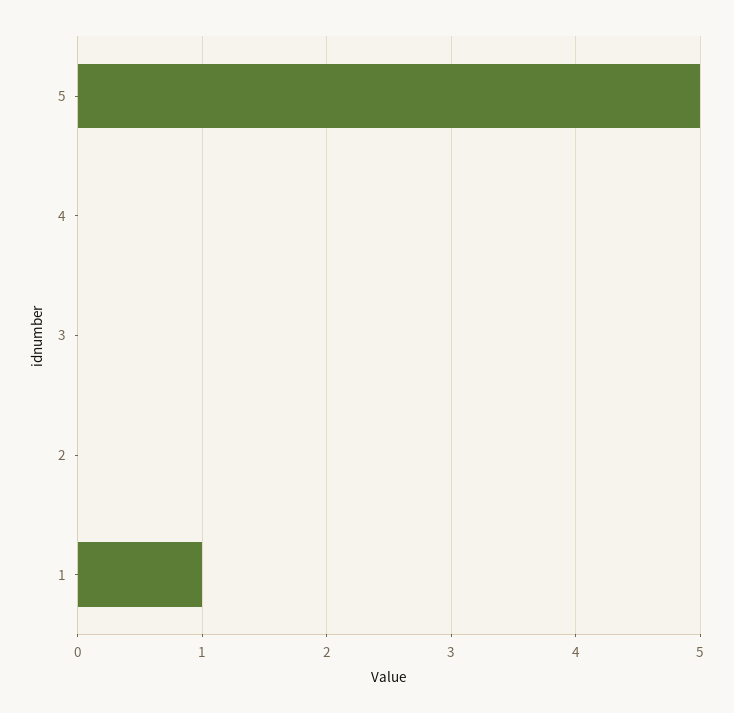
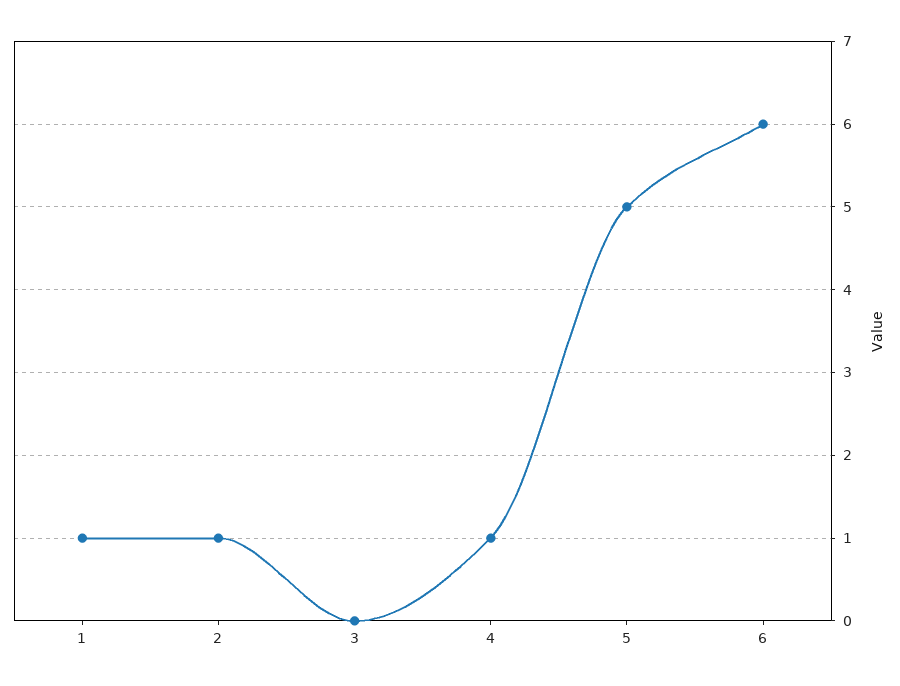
  {
    "5": 5,
-   "4": 0,
+   "4": 1,
    "3": 0,
-   "2": 0,
+   "2": 1,
-   "1": 1
+   "1": 1,
+   "6": 6
  }

